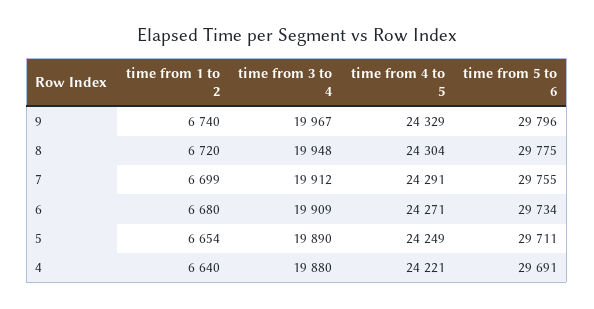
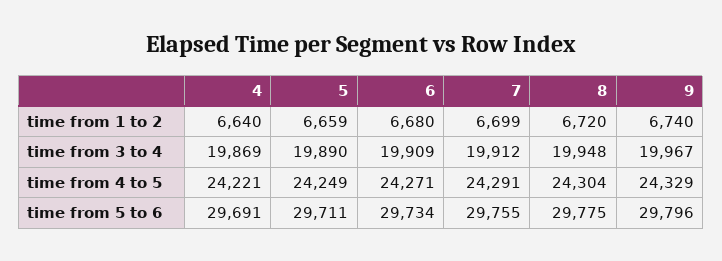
  {
    "time from 1 to 2": {
      "9": 6740,
      "8": 6720,
      "7": 6699,
      "6": 6680,
-     "5": 6654,
+     "5": 6659,
      "4": 6640
    },
    "time from 3 to 4": {
      "9": 19967,
      "8": 19948,
      "7": 19912,
      "6": 19909,
      "5": 19890,
-     "4": 19880
+     "4": 19869
    },
    "time from 4 to 5": {
      "9": 24329,
      "8": 24304,
      "7": 24291,
      "6": 24271,
      "5": 24249,
      "4": 24221
    },
    "time from 5 to 6": {
      "9": 29796,
      "8": 29775,
      "7": 29755,
      "6": 29734,
      "5": 29711,
      "4": 29691
    }
  }

